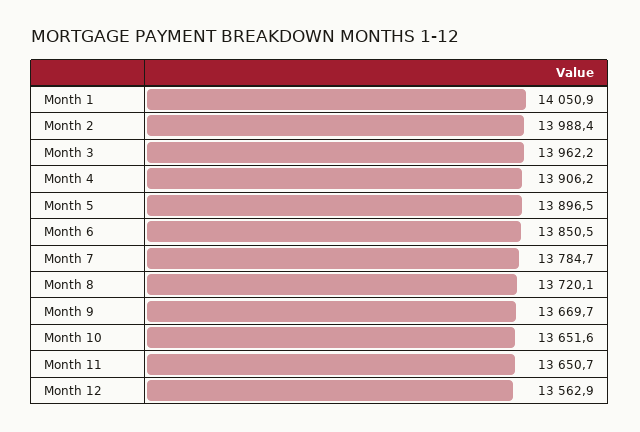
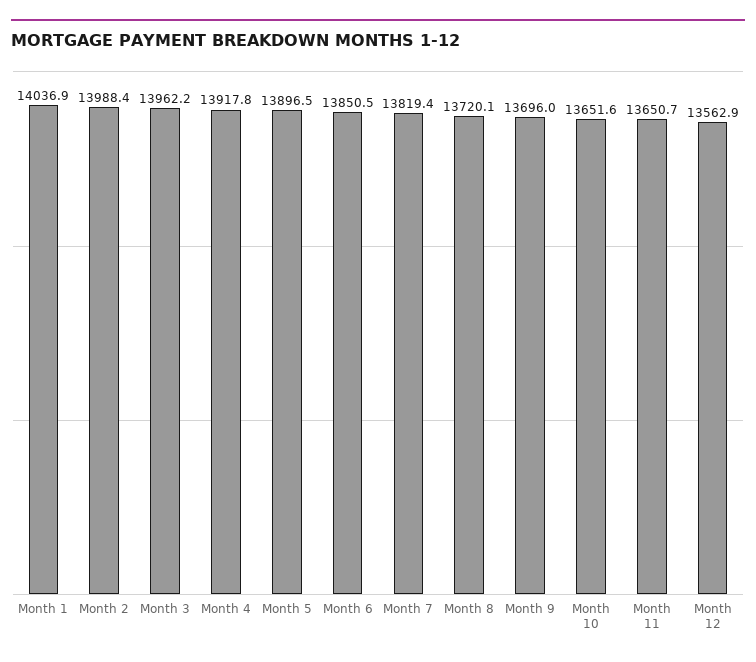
  {
-   "Month 1": 14050.9,
+   "Month 1": 14036.9,
    "Month 2": 13988.4,
    "Month 3": 13962.2,
-   "Month 4": 13906.2,
+   "Month 4": 13917.8,
    "Month 5": 13896.5,
    "Month 6": 13850.5,
-   "Month 7": 13784.7,
+   "Month 7": 13819.4,
    "Month 8": 13720.1,
-   "Month 9": 13669.7,
+   "Month 9": 13696,
    "Month 10": 13651.6,
    "Month 11": 13650.7,
    "Month 12": 13562.9
  }

